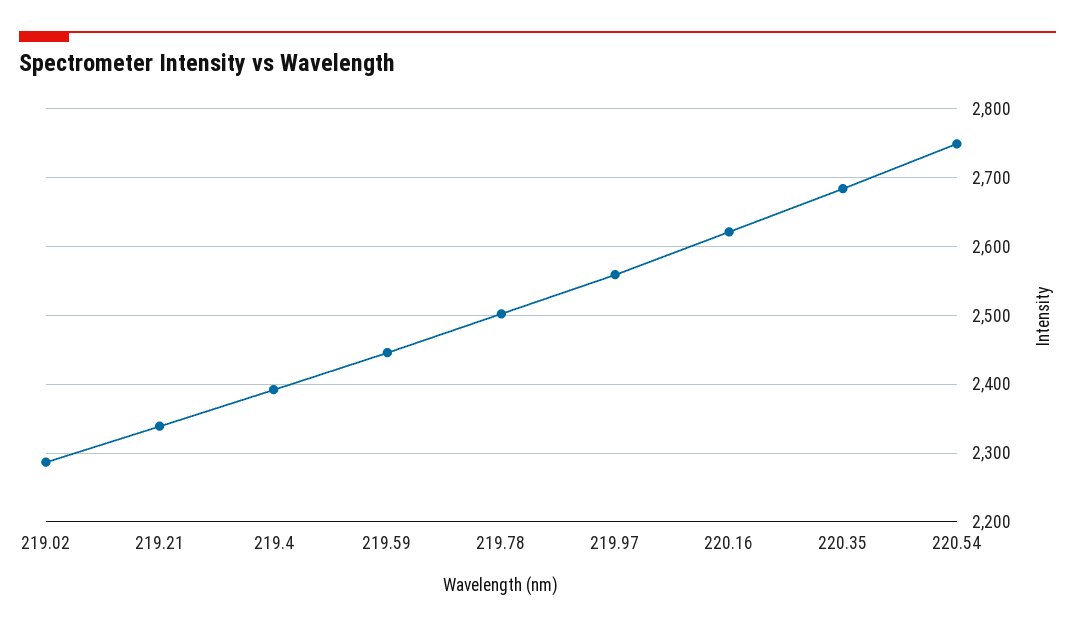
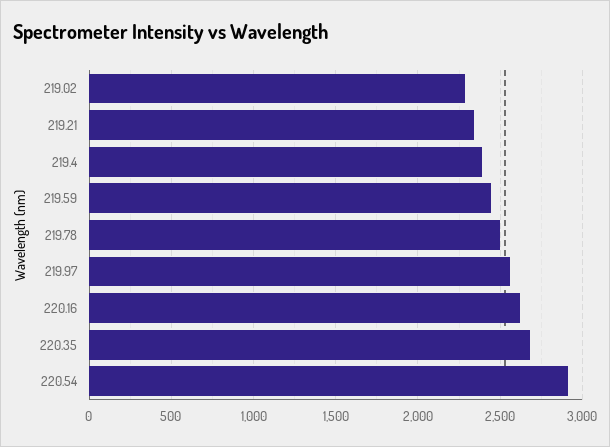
  {
    "219.02": 2290,
    "219.21": 2340,
    "219.4": 2390,
    "219.59": 2450,
    "219.78": 2500,
    "219.97": 2560,
    "220.16": 2620,
    "220.35": 2680,
-   "220.54": 2750
+   "220.54": 2900
  }

